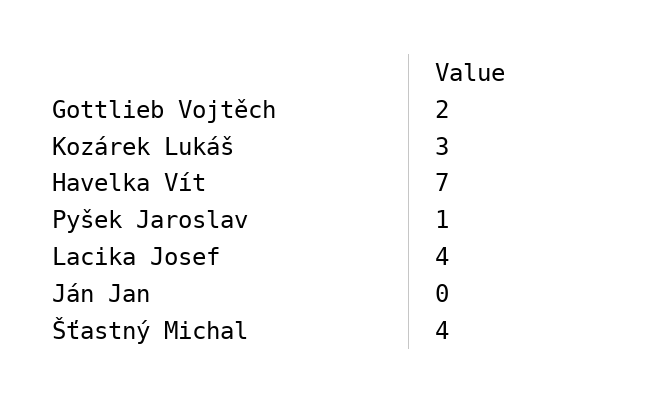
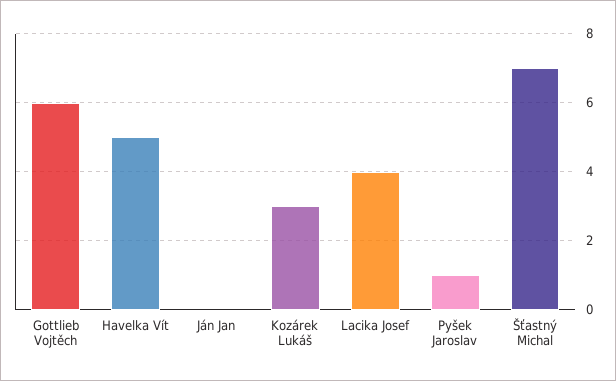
  {
-   "Gottlieb Vojtěch": 2,
+   "Gottlieb Vojtěch": 6,
    "Kozárek Lukáš": 3,
-   "Havelka Vít": 7,
+   "Havelka Vít": 5,
    "Pyšek Jaroslav": 1,
    "Lacika Josef": 4,
    "Ján Jan": 0,
-   "Šťastný Michal": 4
+   "Šťastný Michal": 7
  }

